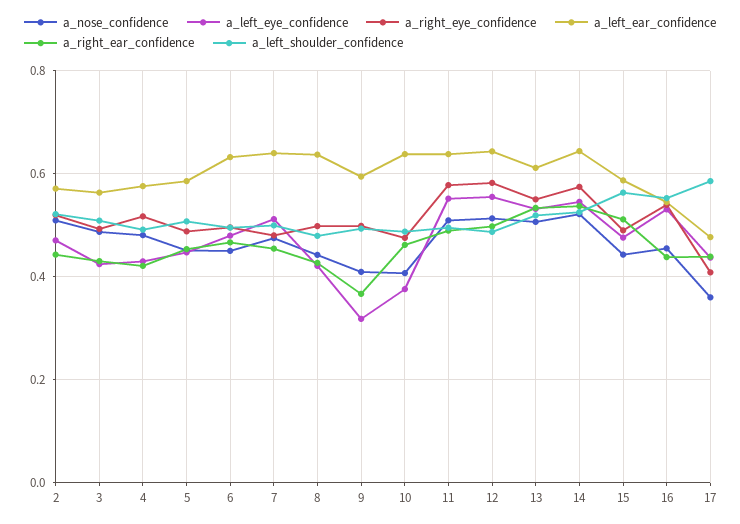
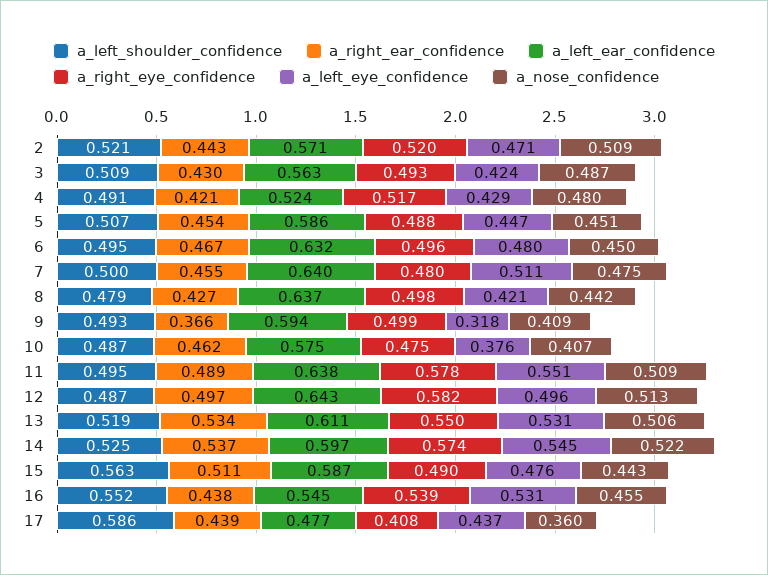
  {
    "a_nose_confidence": {
      "2": 0.509,
      "3": 0.487,
      "4": 0.48,
      "5": 0.451,
      "6": 0.45,
      "7": 0.475,
      "8": 0.442,
      "9": 0.409,
      "10": 0.407,
      "11": 0.509,
      "12": 0.513,
      "13": 0.506,
      "14": 0.522,
      "15": 0.443,
      "16": 0.455,
      "17": 0.36
    },
    "a_left_eye_confidence": {
      "2": 0.471,
      "3": 0.424,
      "4": 0.429,
      "5": 0.447,
      "6": 0.48,
      "7": 0.511,
      "8": 0.421,
      "9": 0.318,
      "10": 0.376,
      "11": 0.551,
-     "12": 0.56,
+     "12": 0.496,
      "13": 0.531,
      "14": 0.545,
      "15": 0.476,
      "16": 0.531,
      "17": 0.437
    },
    "a_right_eye_confidence": {
      "2": 0.52,
      "3": 0.493,
      "4": 0.517,
      "5": 0.488,
      "6": 0.496,
      "7": 0.48,
      "8": 0.498,
      "9": 0.499,
      "10": 0.475,
      "11": 0.578,
      "12": 0.582,
      "13": 0.55,
      "14": 0.574,
      "15": 0.49,
      "16": 0.539,
      "17": 0.408
    },
    "a_left_ear_confidence": {
      "2": 0.571,
      "3": 0.563,
-     "4": 0.58,
+     "4": 0.524,
      "5": 0.586,
      "6": 0.632,
      "7": 0.64,
      "8": 0.637,
      "9": 0.594,
-     "10": 0.64,
+     "10": 0.575,
      "11": 0.638,
      "12": 0.643,
      "13": 0.611,
-     "14": 0.64,
+     "14": 0.597,
      "15": 0.587,
      "16": 0.545,
      "17": 0.477
    },
    "a_right_ear_confidence": {
      "2": 0.443,
      "3": 0.43,
      "4": 0.421,
      "5": 0.454,
      "6": 0.467,
      "7": 0.455,
      "8": 0.427,
      "9": 0.366,
      "10": 0.462,
      "11": 0.489,
      "12": 0.497,
      "13": 0.534,
      "14": 0.537,
      "15": 0.511,
      "16": 0.438,
      "17": 0.439
    },
    "a_left_shoulder_confidence": {
      "2": 0.521,
      "3": 0.509,
      "4": 0.491,
      "5": 0.507,
      "6": 0.495,
      "7": 0.5,
      "8": 0.479,
      "9": 0.493,
      "10": 0.487,
      "11": 0.495,
      "12": 0.487,
      "13": 0.519,
      "14": 0.525,
      "15": 0.563,
      "16": 0.552,
      "17": 0.586
    }
  }

